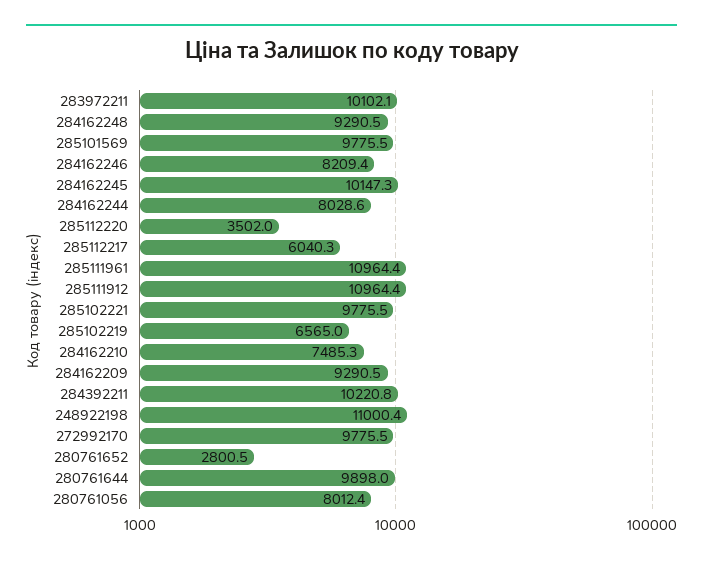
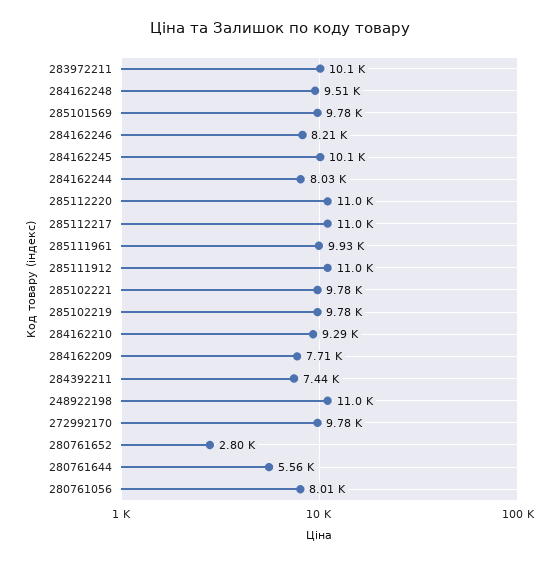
  {
    "283972211": 10102.1,
-   "284162248": 9290.5,
+   "284162248": 9510,
    "285101569": 9775.5,
    "284162246": 8209.4,
    "284162245": 10147.3,
    "284162244": 8028.6,
-   "285112220": 3502,
+   "285112220": 11000,
-   "285112217": 6040.3,
+   "285112217": 11000,
-   "285111961": 10964.4,
+   "285111961": 9930,
    "285111912": 10964.4,
    "285102221": 9775.5,
-   "285102219": 6565,
+   "285102219": 9780,
-   "284162210": 7485.3,
+   "284162210": 9290,
-   "284162209": 9290.5,
+   "284162209": 7710,
-   "284392211": 10220.8,
+   "284392211": 7440,
    "248922198": 11000.4,
    "272992170": 9775.5,
    "280761652": 2800.5,
-   "280761644": 9898,
+   "280761644": 5560,
    "280761056": 8012.4
  }

